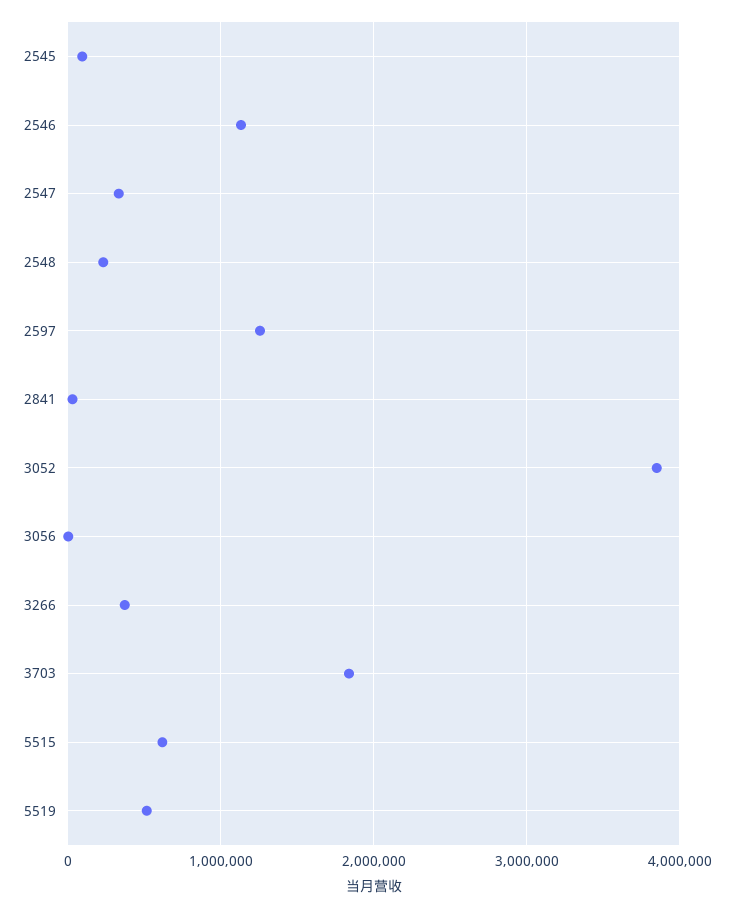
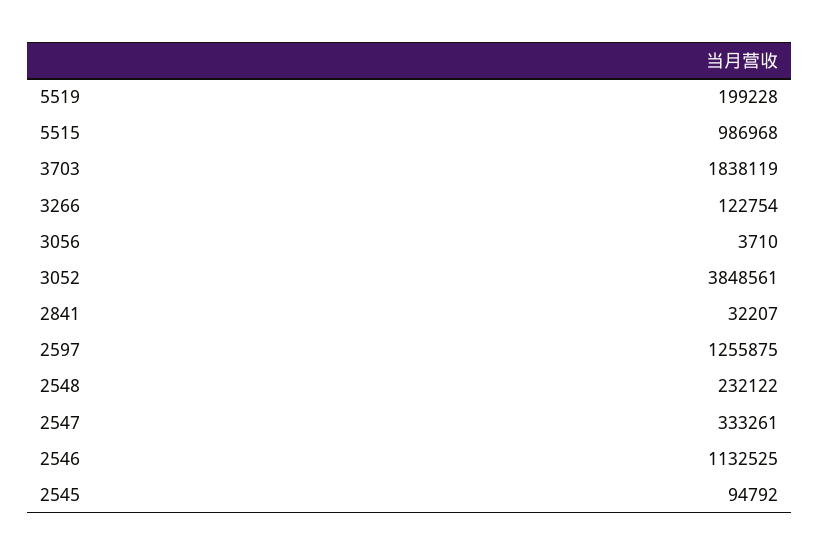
  {
    "2545": 94792,
    "2546": 1132525,
    "2547": 333261,
    "2548": 232122,
    "2597": 1255875,
    "2841": 32207,
    "3052": 3848561,
    "3056": 3710,
-   "3266": 400000,
+   "3266": 122754,
    "3703": 1838119,
-   "5515": 600000,
+   "5515": 986968,
-   "5519": 500000
+   "5519": 199228
  }

